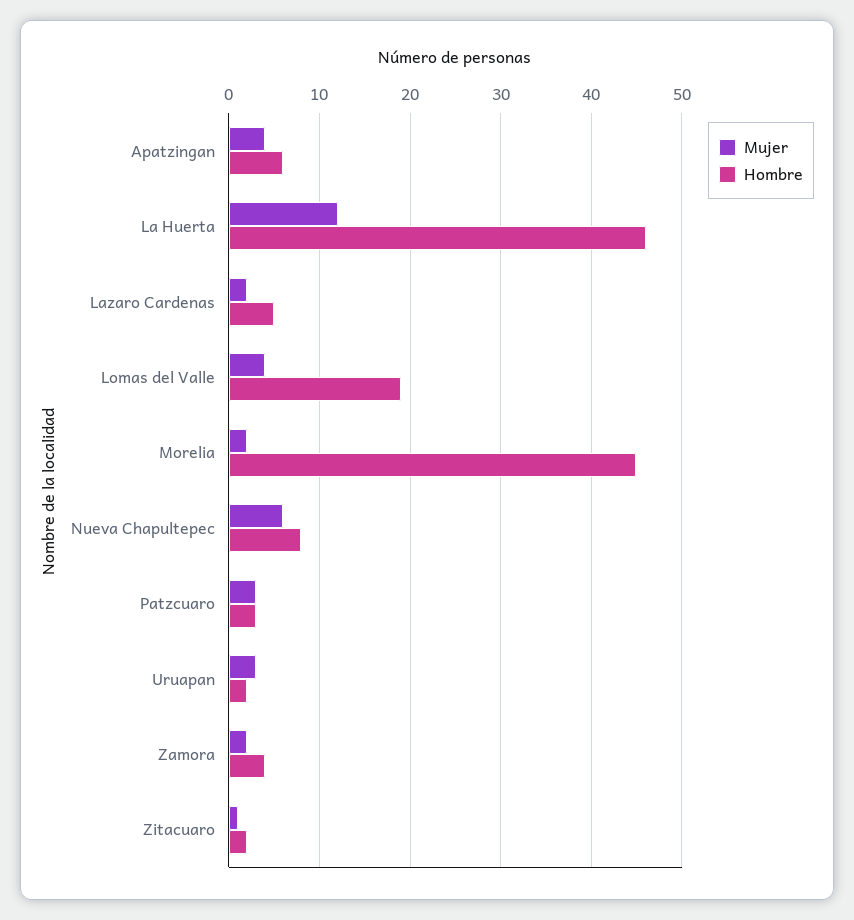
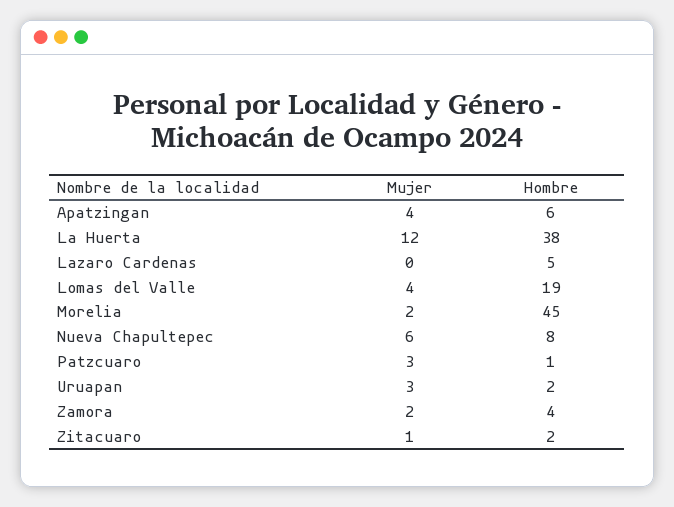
  {
    "Mujer": {
      "Apatzingan": 4,
      "La Huerta": 12,
-     "Lazaro Cardenas": 2,
+     "Lazaro Cardenas": 0,
      "Lomas del Valle": 4,
      "Morelia": 2,
      "Nueva Chapultepec": 6,
      "Patzcuaro": 3,
      "Uruapan": 3,
      "Zamora": 2,
      "Zitacuaro": 1
    },
    "Hombre": {
      "Apatzingan": 6,
-     "La Huerta": 46,
+     "La Huerta": 38,
      "Lazaro Cardenas": 5,
      "Lomas del Valle": 19,
      "Morelia": 45,
      "Nueva Chapultepec": 8,
-     "Patzcuaro": 3,
+     "Patzcuaro": 1,
      "Uruapan": 2,
      "Zamora": 4,
      "Zitacuaro": 2
    }
  }

